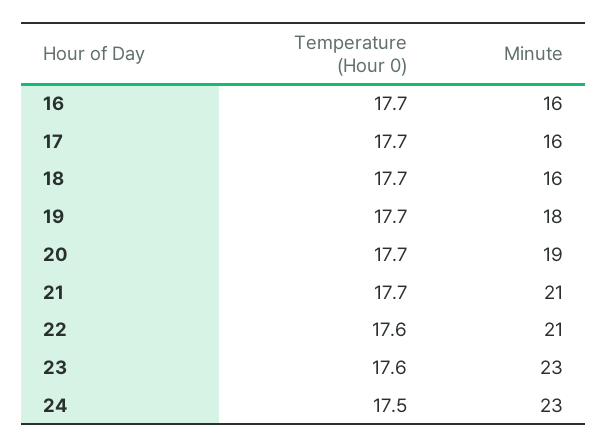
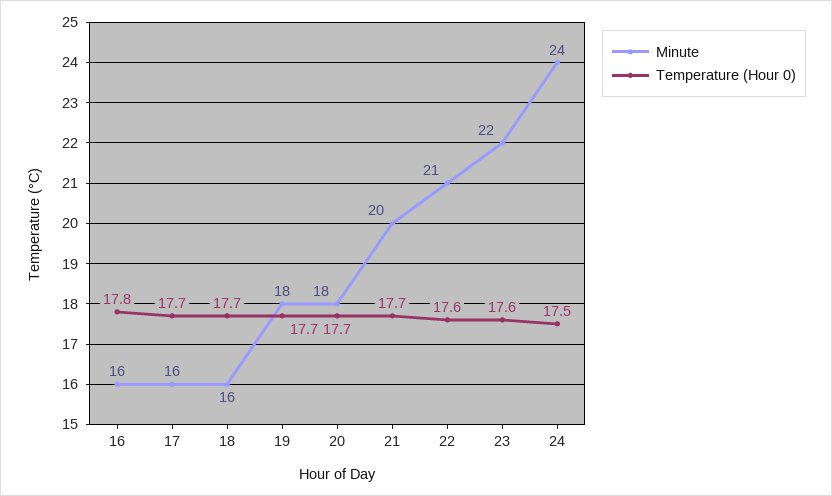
  {
    "Temperature (Hour 0)": {
-     "16": 17.7,
+     "16": 17.8,
      "17": 17.7,
      "18": 17.7,
      "19": 17.7,
      "20": 17.7,
      "21": 17.7,
      "22": 17.6,
      "23": 17.6,
      "24": 17.5
    },
    "Minute": {
      "16": 16,
      "17": 16,
      "18": 16,
      "19": 18,
-     "20": 19,
+     "20": 18,
-     "21": 21,
+     "21": 20,
      "22": 21,
-     "23": 23,
+     "23": 22,
-     "24": 23
+     "24": 24
    }
  }

